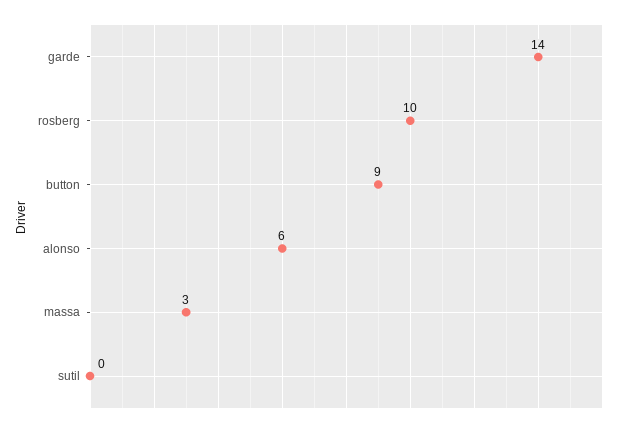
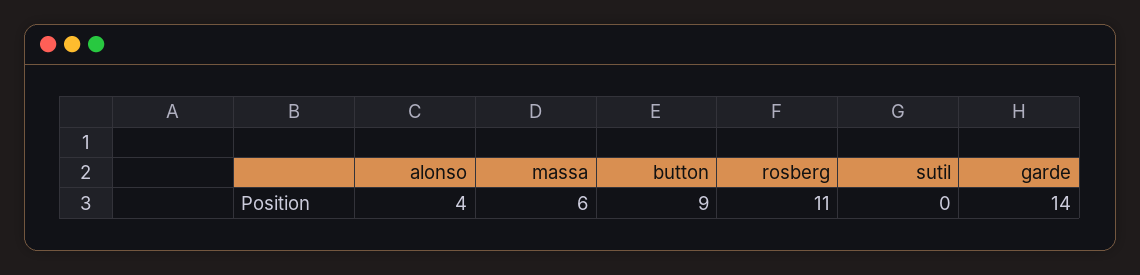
  {
    "garde": 14,
-   "rosberg": 10,
+   "rosberg": 11,
    "button": 9,
-   "alonso": 6,
+   "alonso": 4,
-   "massa": 3,
+   "massa": 6,
    "sutil": 0
  }

